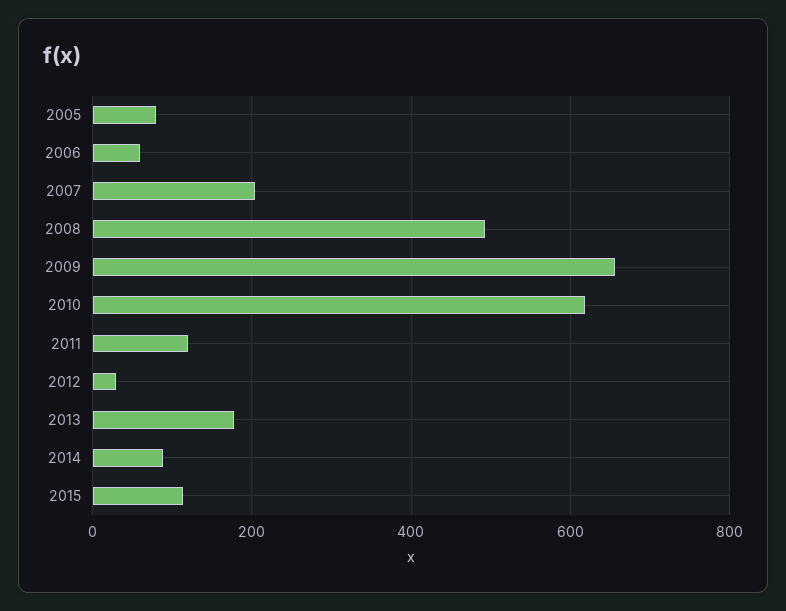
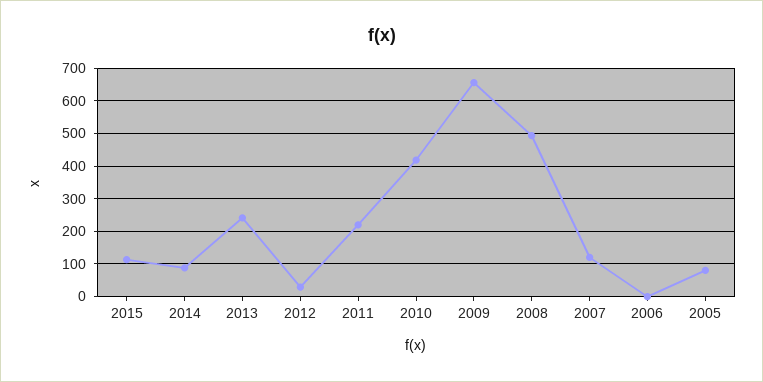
  {
    "2005": 80,
-   "2006": 60,
+   "2006": 0,
-   "2007": 200,
+   "2007": 120,
    "2008": 500,
    "2009": 660,
-   "2010": 620,
+   "2010": 420,
-   "2011": 120,
+   "2011": 220,
    "2012": 20,
-   "2013": 180,
+   "2013": 240,
    "2014": 80,
    "2015": 120
  }

